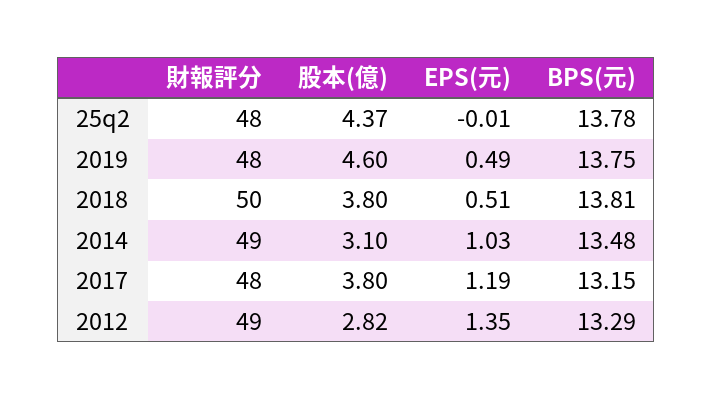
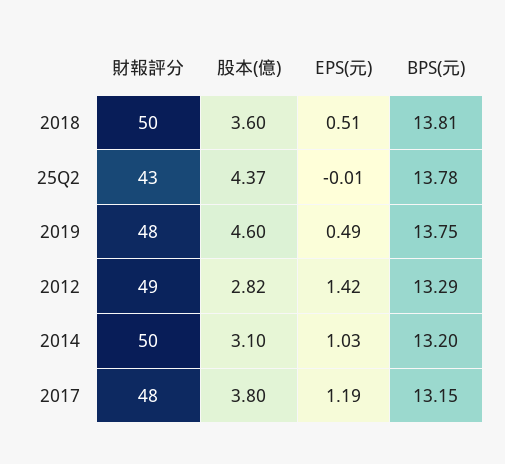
  {
    "財報評分": {
-     "25q2": 48,
+     "25q2": 43,
      "2019": 48,
      "2018": 50,
-     "2014": 49,
+     "2014": 50,
      "2017": 48,
      "2012": 49
    },
    "股本(億)": {
      "25q2": 4.37,
      "2019": 4.6,
-     "2018": 3.8,
+     "2018": 3.6,
      "2014": 3.1,
      "2017": 3.8,
      "2012": 2.82
    },
    "EPS(元)": {
      "25q2": -0.01,
      "2019": 0.49,
      "2018": 0.51,
      "2014": 1.03,
      "2017": 1.19,
-     "2012": 1.35
+     "2012": 1.42
    },
    "BPS(元)": {
      "25q2": 13.78,
      "2019": 13.75,
      "2018": 13.81,
-     "2014": 13.48,
+     "2014": 13.2,
      "2017": 13.15,
      "2012": 13.29
    }
  }

